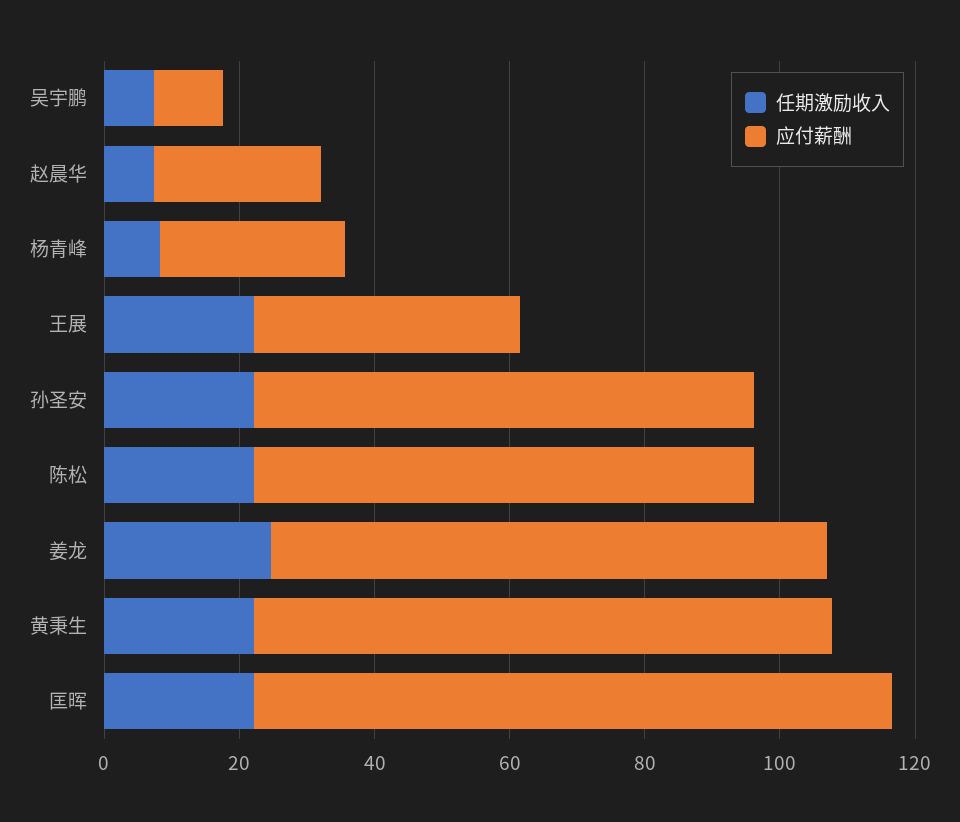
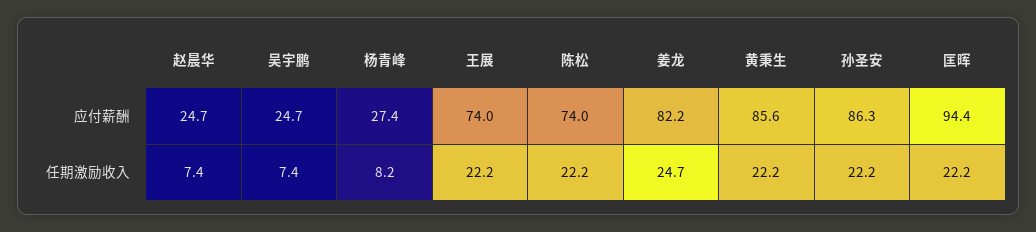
  {
    "任期激励收入": {
      "吴宇鹏": 7.4,
      "赵晨华": 7.4,
      "杨青峰": 8.2,
      "王展": 22.2,
      "孙圣安": 22.2,
      "陈松": 22.2,
      "姜龙": 24.7,
      "黄秉生": 22.2,
      "匡晖": 22.2
    },
    "应付薪酬": {
-     "吴宇鹏": 10,
+     "吴宇鹏": 24.7,
      "赵晨华": 24.7,
      "杨青峰": 27.4,
-     "王展": 40,
+     "王展": 74,
-     "孙圣安": 75,
+     "孙圣安": 86.3,
      "陈松": 74,
      "姜龙": 82.2,
      "黄秉生": 85.6,
      "匡晖": 94.4
    }
  }

